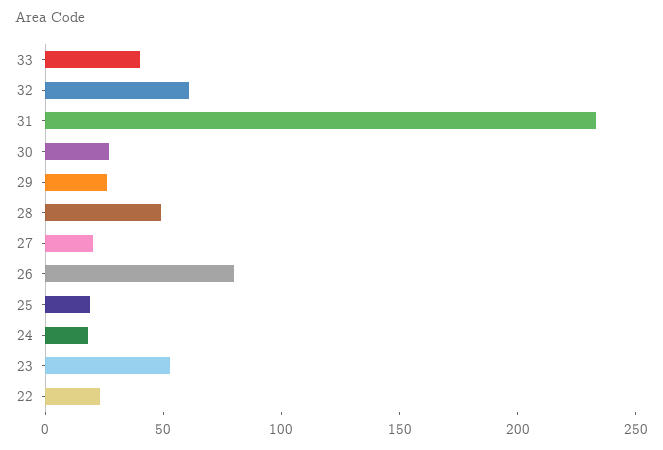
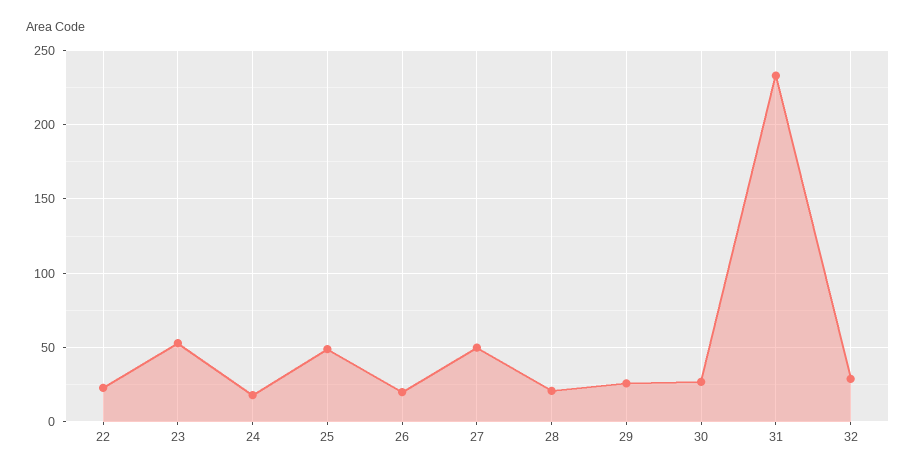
  {
-   "33": 40,
-   "32": 60,
+   "32": 30,
    "31": 235,
    "30": 25,
    "29": 25,
-   "28": 50,
+   "28": 20,
-   "27": 20,
+   "27": 50,
-   "26": 80,
+   "26": 20,
-   "25": 20,
+   "25": 50,
    "24": 20,
    "23": 55,
    "22": 25
  }

